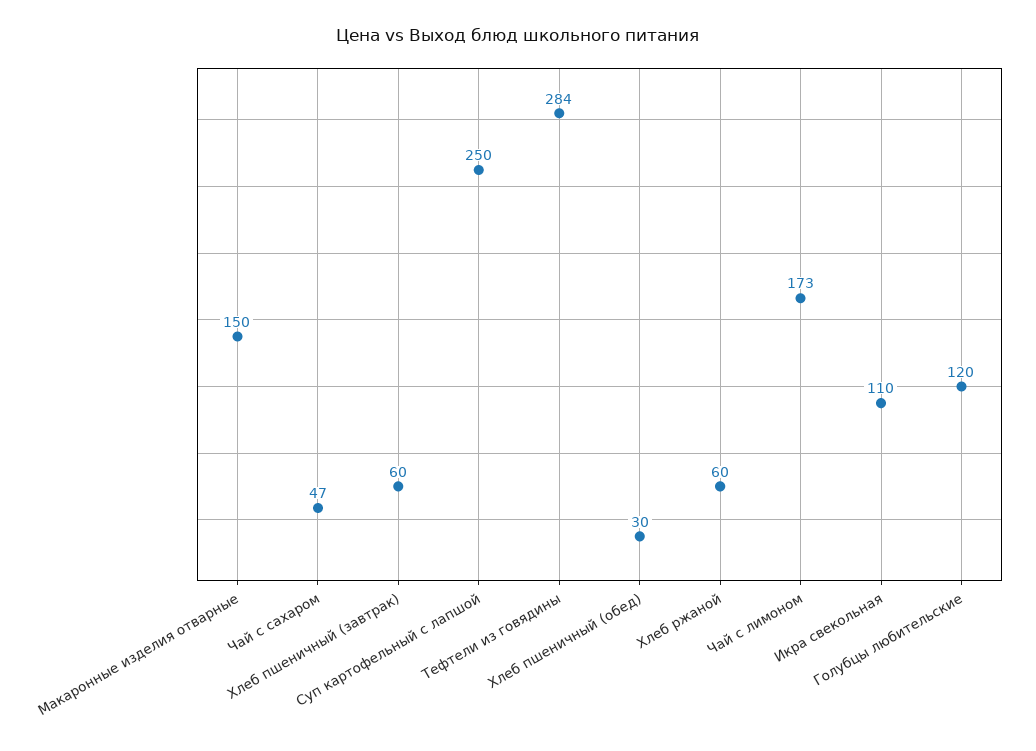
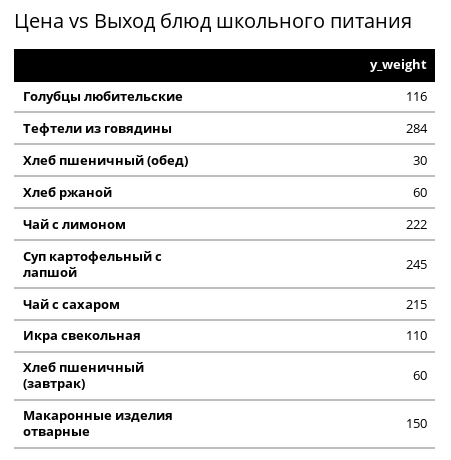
  {
    "Макаронные изделия отварные": 150,
-   "Чай с сахаром": 47,
+   "Чай с сахаром": 215,
    "Хлеб пшеничный (завтрак)": 60,
-   "Суп картофельный с лапшой": 250,
+   "Суп картофельный с лапшой": 245,
    "Тефтели из говядины": 284,
    "Хлеб пшеничный (обед)": 30,
    "Хлеб ржаной": 60,
-   "Чай с лимоном": 173,
+   "Чай с лимоном": 222,
    "Икра свекольная": 110,
-   "Голубцы любительские": 120
+   "Голубцы любительские": 116
  }

